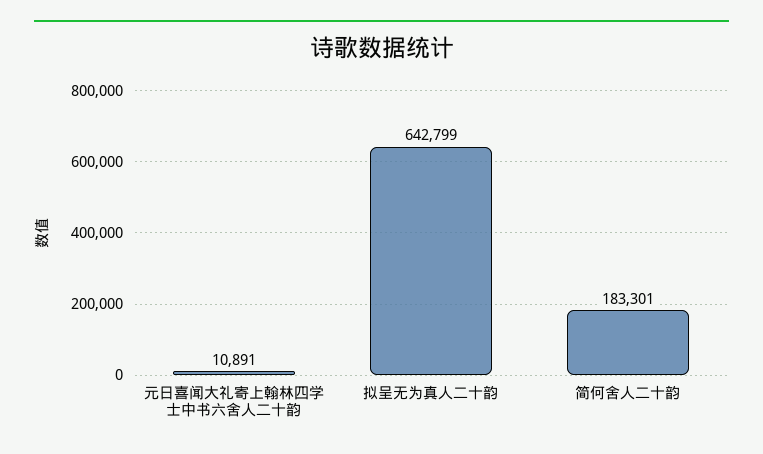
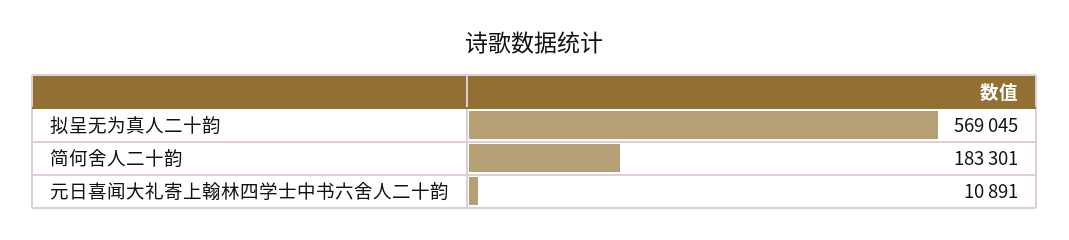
  {
    "元日喜闻大礼寄上翰林四学士中书六舍人二十韵": 10891,
-   "拟呈无为真人二十韵": 642799,
+   "拟呈无为真人二十韵": 569045,
    "简何舍人二十韵": 183301
  }

